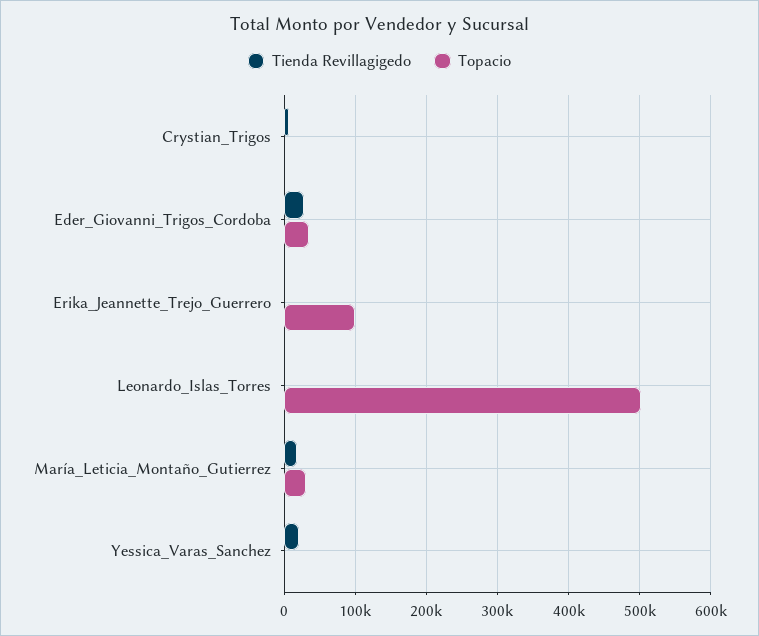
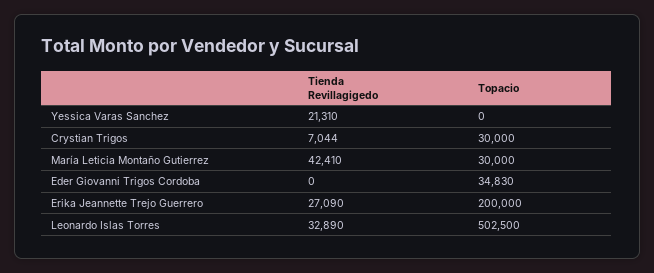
  {
    "Tienda Revillagigedo": {
      "Crystian_Trigos": 7044,
-     "Eder_Giovanni_Trigos_Cordoba": 30000,
+     "Eder_Giovanni_Trigos_Cordoba": 0,
-     "Erika_Jeannette_Trejo_Guerrero": 0,
+     "Erika_Jeannette_Trejo_Guerrero": 27090,
-     "Leonardo_Islas_Torres": 0,
+     "Leonardo_Islas_Torres": 32890,
-     "María_Leticia_Montaño_Gutierrez": 20000,
+     "María_Leticia_Montaño_Gutierrez": 42410,
      "Yessica_Varas_Sanchez": 21310
    },
    "Topacio": {
-     "Crystian_Trigos": 0,
+     "Crystian_Trigos": 30000,
      "Eder_Giovanni_Trigos_Cordoba": 34830,
-     "Erika_Jeannette_Trejo_Guerrero": 100000,
+     "Erika_Jeannette_Trejo_Guerrero": 200000,
      "Leonardo_Islas_Torres": 502500,
      "María_Leticia_Montaño_Gutierrez": 30000,
      "Yessica_Varas_Sanchez": 0
    }
  }

